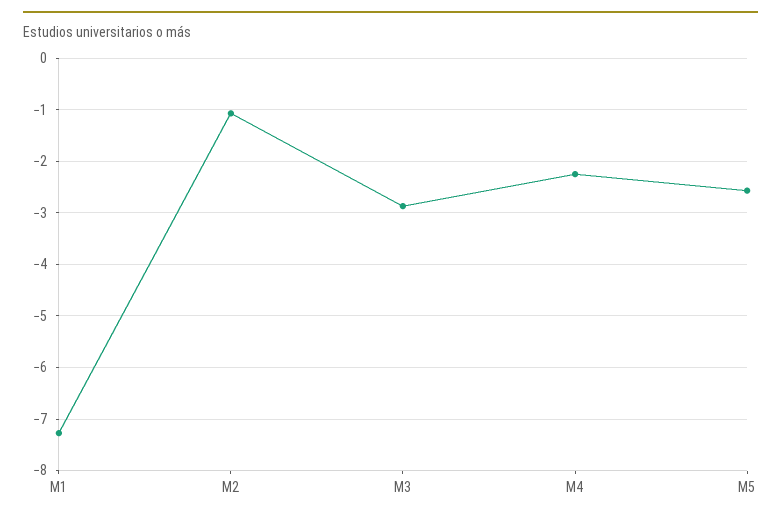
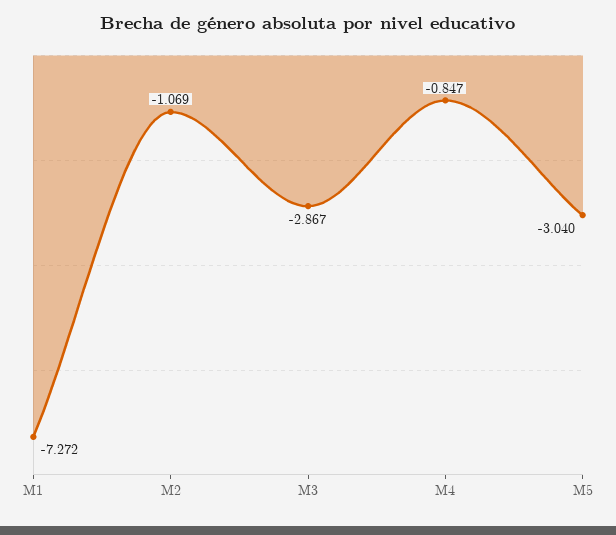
  {
    "M1": -7.272,
    "M2": -1.069,
    "M3": -2.867,
-   "M4": -2.2,
+   "M4": -0.847,
-   "M5": -2.6
+   "M5": -3.04
  }

